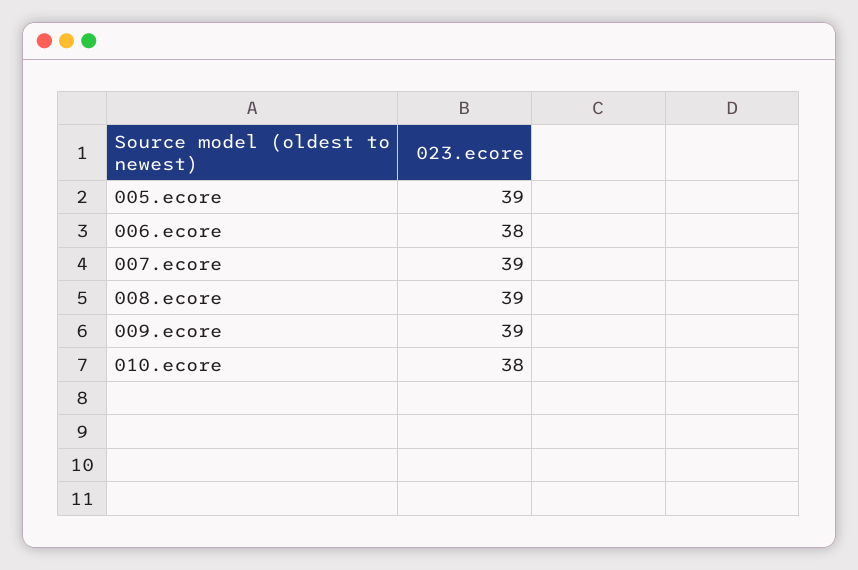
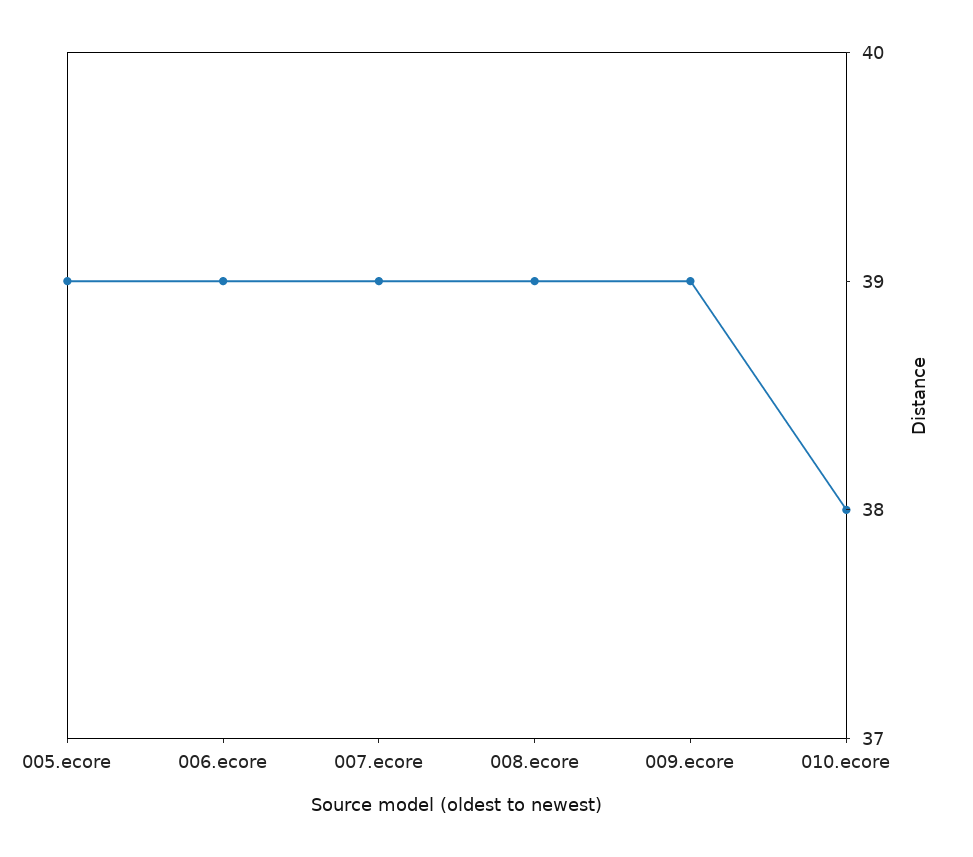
  {
    "005.ecore": 39,
-   "006.ecore": 38,
+   "006.ecore": 39,
    "007.ecore": 39,
    "008.ecore": 39,
    "009.ecore": 39,
    "010.ecore": 38
  }

